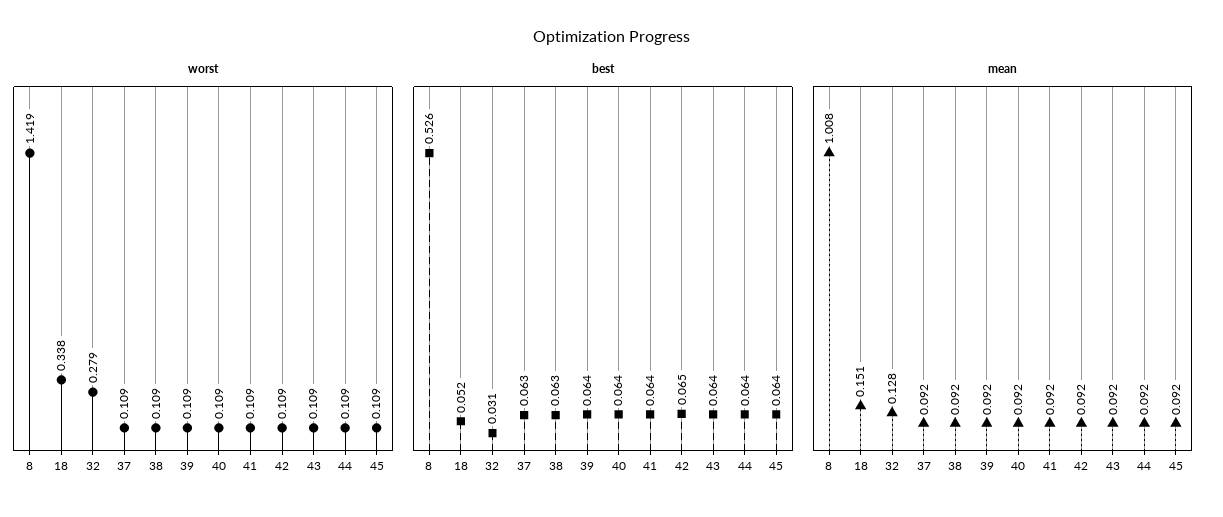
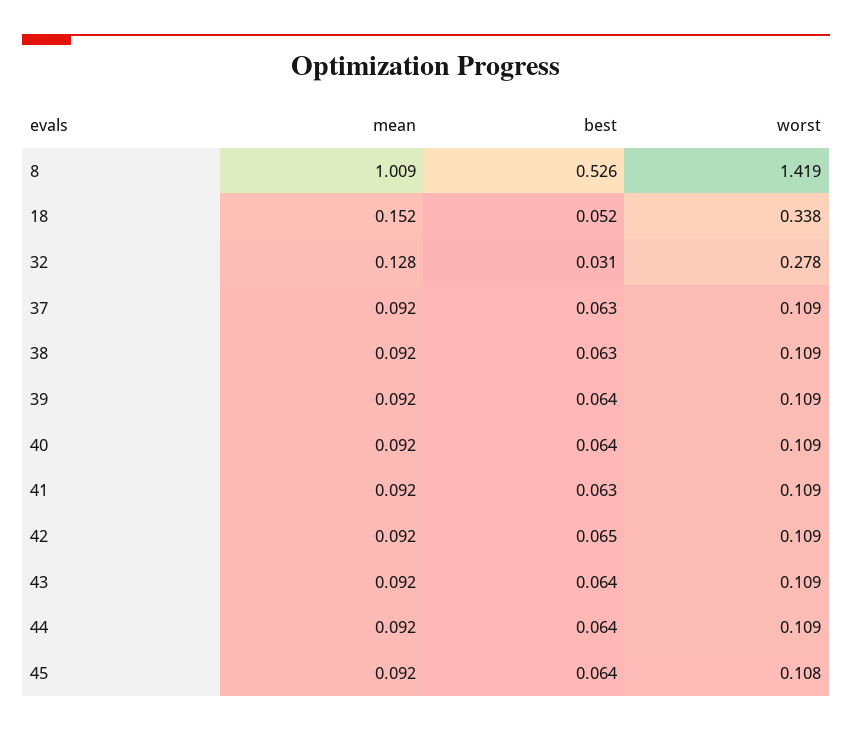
  {
    "worst": {
      "8": 1.419,
      "18": 0.338,
-     "32": 0.279,
+     "32": 0.278,
      "37": 0.109,
      "38": 0.109,
      "39": 0.109,
      "40": 0.109,
      "41": 0.109,
      "42": 0.109,
      "43": 0.109,
      "44": 0.109,
-     "45": 0.109
+     "45": 0.108
    },
    "best": {
      "8": 0.526,
      "18": 0.052,
      "32": 0.031,
      "37": 0.063,
      "38": 0.063,
      "39": 0.064,
      "40": 0.064,
-     "41": 0.064,
+     "41": 0.063,
      "42": 0.065,
      "43": 0.064,
      "44": 0.064,
      "45": 0.064
    },
    "mean": {
-     "8": 1.008,
+     "8": 1.009,
-     "18": 0.151,
+     "18": 0.152,
      "32": 0.128,
      "37": 0.092,
      "38": 0.092,
      "39": 0.092,
      "40": 0.092,
      "41": 0.092,
      "42": 0.092,
      "43": 0.092,
      "44": 0.092,
      "45": 0.092
    }
  }

